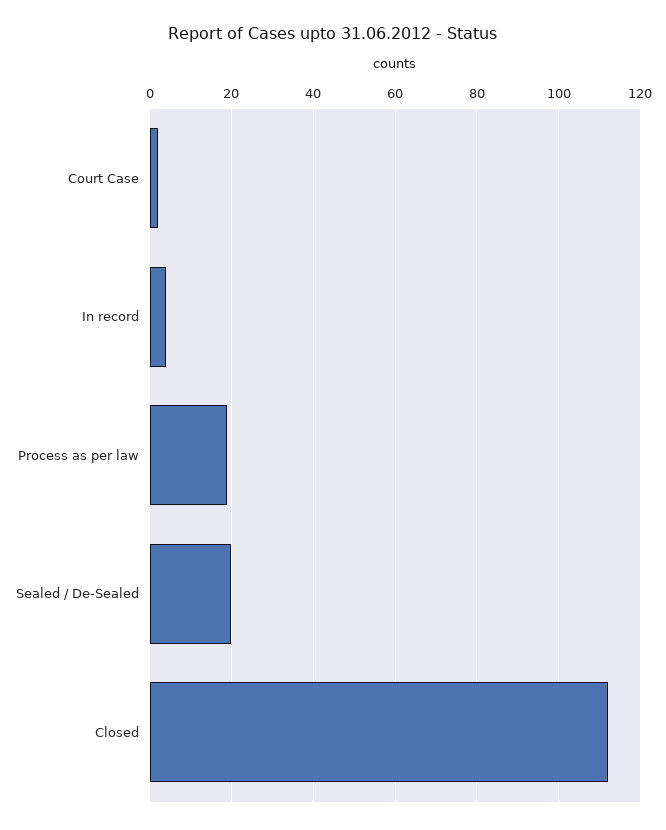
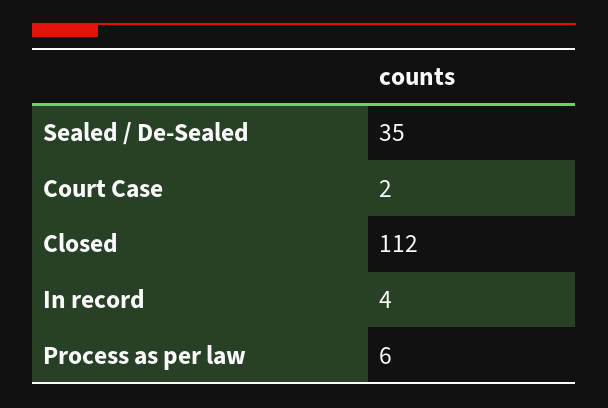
  {
    "Court Case": 2,
    "In record": 4,
-   "Process as per law": 20,
+   "Process as per law": 6,
-   "Sealed / De-Sealed": 20,
+   "Sealed / De-Sealed": 35,
    "Closed": 112
  }

